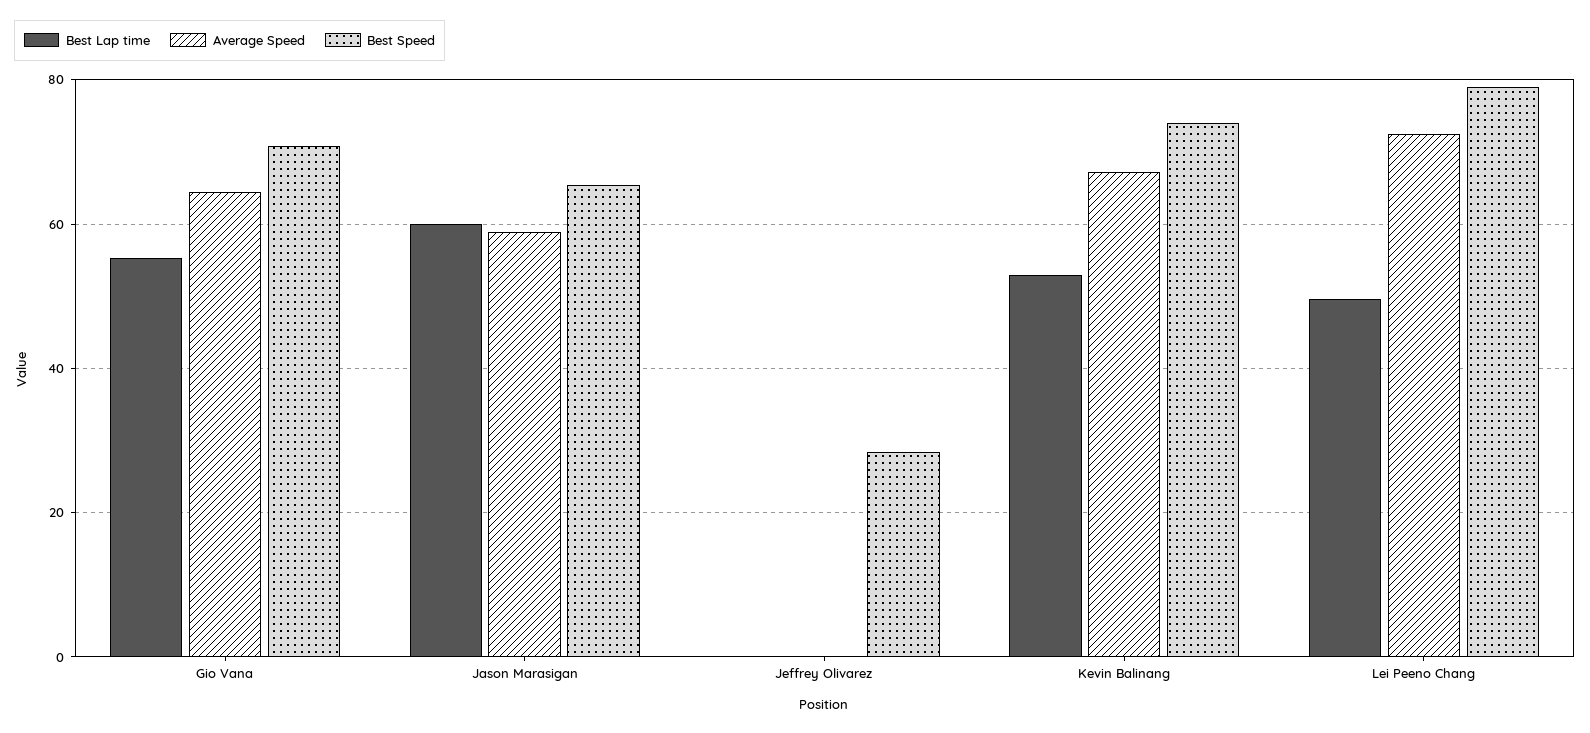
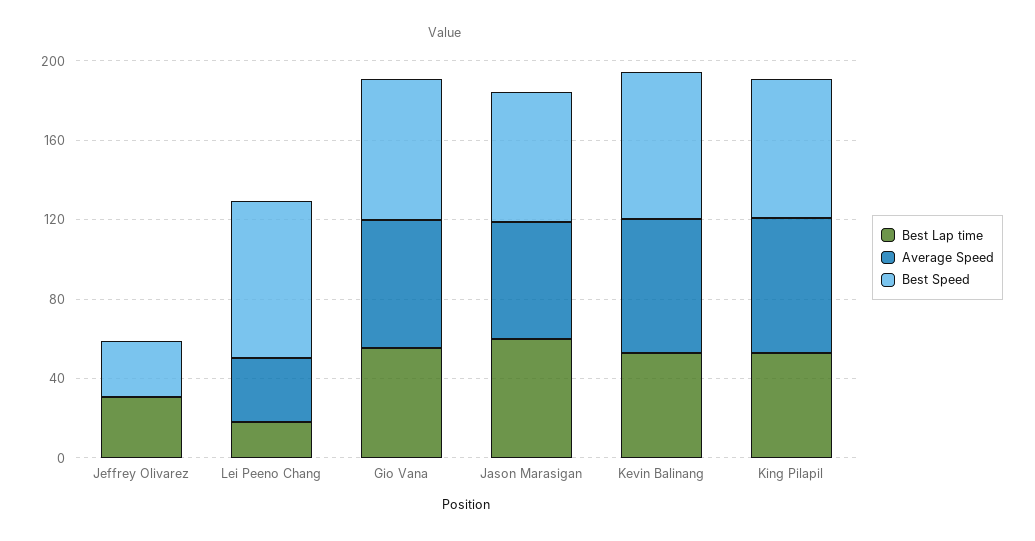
  {
    "Best Lap time": {
      "Gio Vana": 56,
      "Jason Marasigan": 60,
-     "Jeffrey Olivarez": 0,
+     "Jeffrey Olivarez": 30,
      "Kevin Balinang": 52,
-     "Lei Peeno Chang": 50
+     "Lei Peeno Chang": 20,
+     "King Pilapil": 50
    },
    "Average Speed": {
      "Gio Vana": 64,
      "Jason Marasigan": 58,
      "Jeffrey Olivarez": 0,
      "Kevin Balinang": 68,
-     "Lei Peeno Chang": 72
+     "Lei Peeno Chang": 30,
+     "King Pilapil": 70
    },
    "Best Speed": {
      "Gio Vana": 70,
      "Jason Marasigan": 66,
      "Jeffrey Olivarez": 28,
      "Kevin Balinang": 74,
-     "Lei Peeno Chang": 80
+     "Lei Peeno Chang": 80,
+     "King Pilapil": 70
    }
  }

